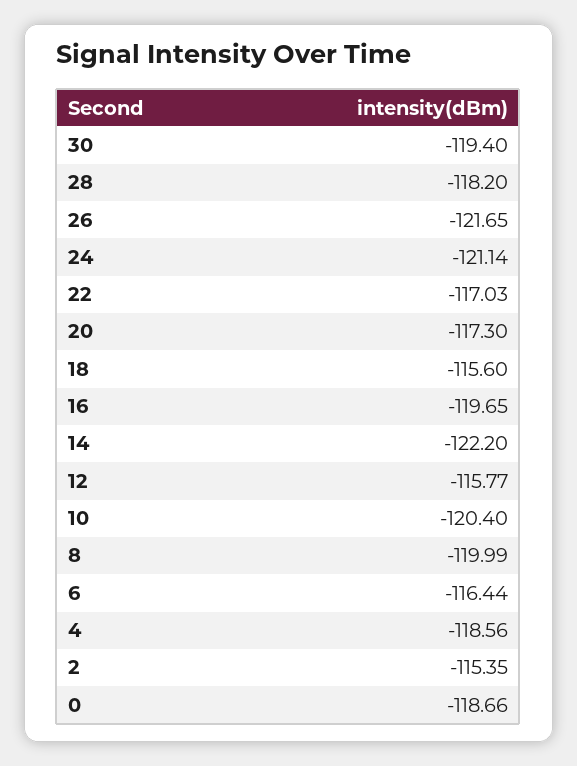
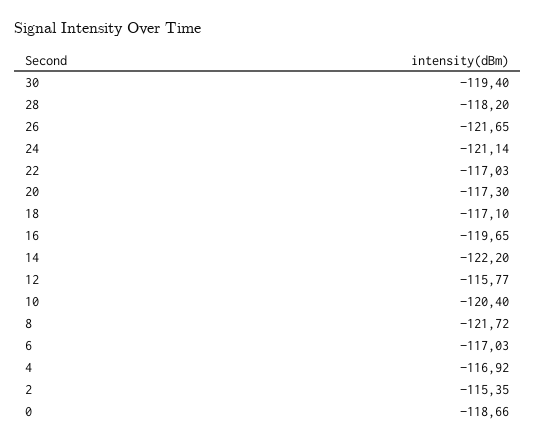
  {
    "30": -119.4,
    "28": -118.2,
    "26": -121.65,
    "24": -121.14,
    "22": -117.03,
    "20": -117.3,
-   "18": -115.6,
+   "18": -117.1,
    "16": -119.65,
    "14": -122.2,
    "12": -115.77,
    "10": -120.4,
-   "8": -119.99,
+   "8": -121.72,
-   "6": -116.44,
+   "6": -117.03,
-   "4": -118.56,
+   "4": -116.92,
    "2": -115.35,
    "0": -118.66
  }

